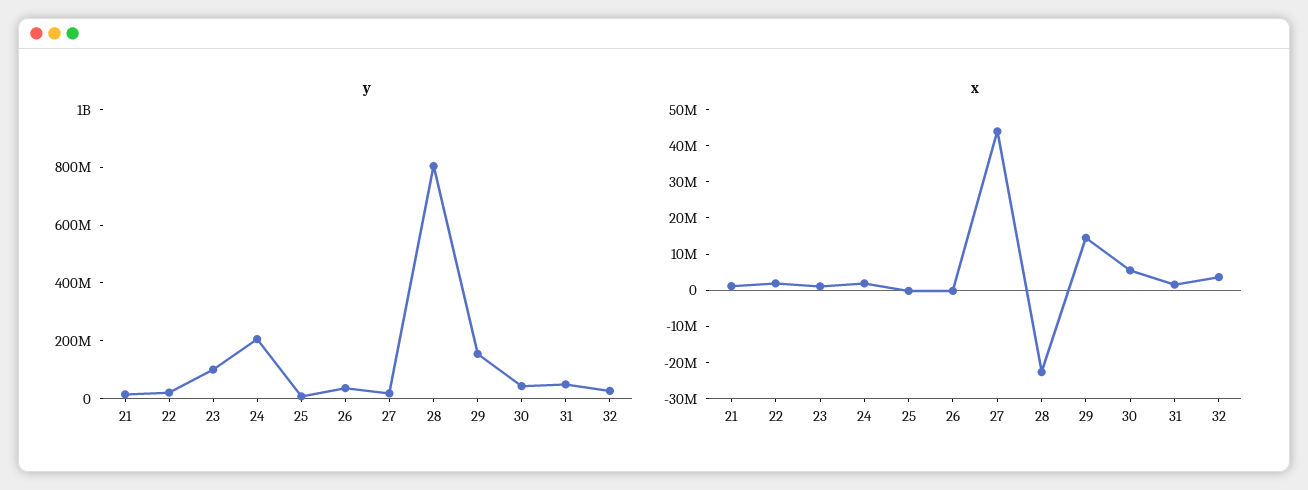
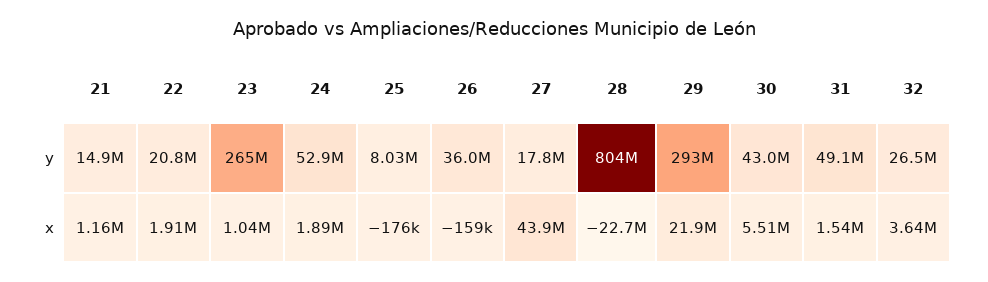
  {
    "y": {
      "21": 14900000,
      "22": 20800000,
-     "23": 100000000,
+     "23": 265000000,
-     "24": 200000000,
+     "24": 52900000,
      "25": 8030000,
      "26": 36000000,
      "27": 17800000,
      "28": 804000000,
-     "29": 150000000,
+     "29": 293000000,
      "30": 43000000,
      "31": 49100000,
      "32": 26500000
    },
    "x": {
      "21": 1160000,
      "22": 1910000,
      "23": 1040000,
      "24": 1890000,
      "25": -176000,
      "26": -159000,
      "27": 43900000,
      "28": -22700000,
-     "29": 15000000,
+     "29": 21900000,
      "30": 5510000,
      "31": 1540000,
      "32": 3640000
    }
  }

